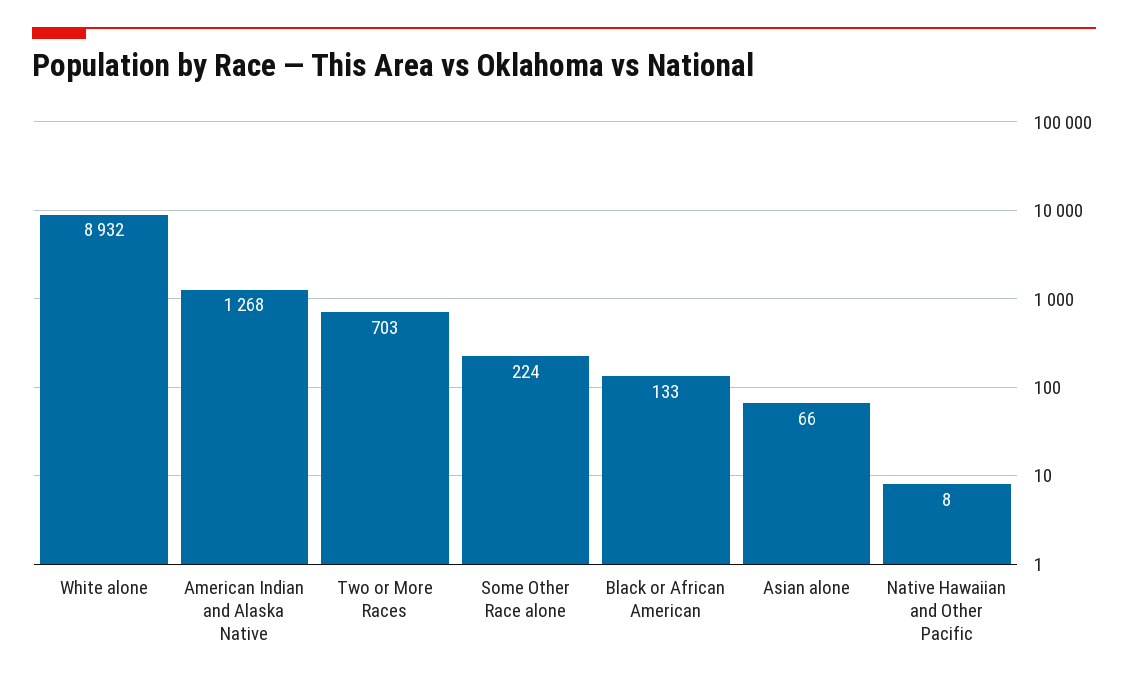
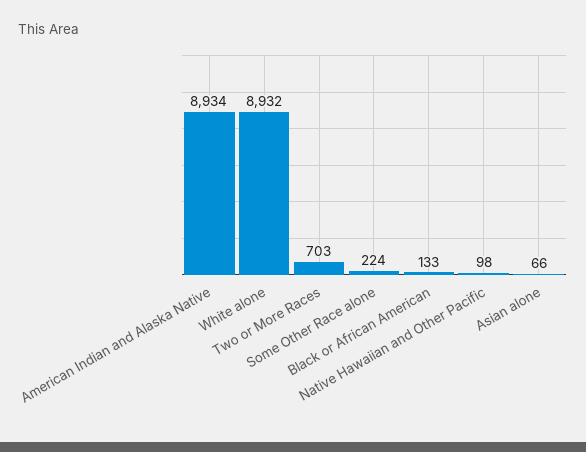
  {
    "White alone": 8932,
-   "American Indian and Alaska Native": 1268,
+   "American Indian and Alaska Native": 8934,
    "Two or More Races": 703,
    "Some Other Race alone": 224,
    "Black or African American": 133,
    "Asian alone": 66,
-   "Native Hawaiian and Other Pacific": 8
+   "Native Hawaiian and Other Pacific": 98
  }

